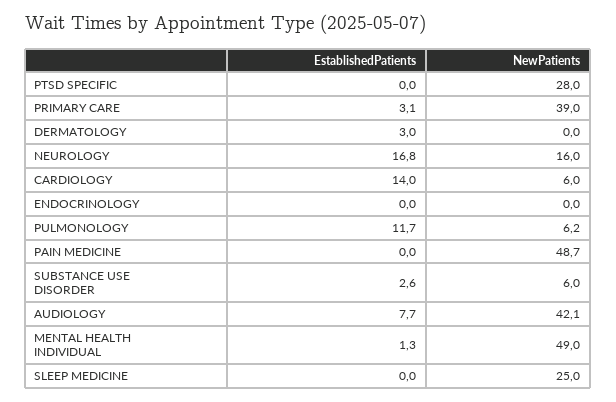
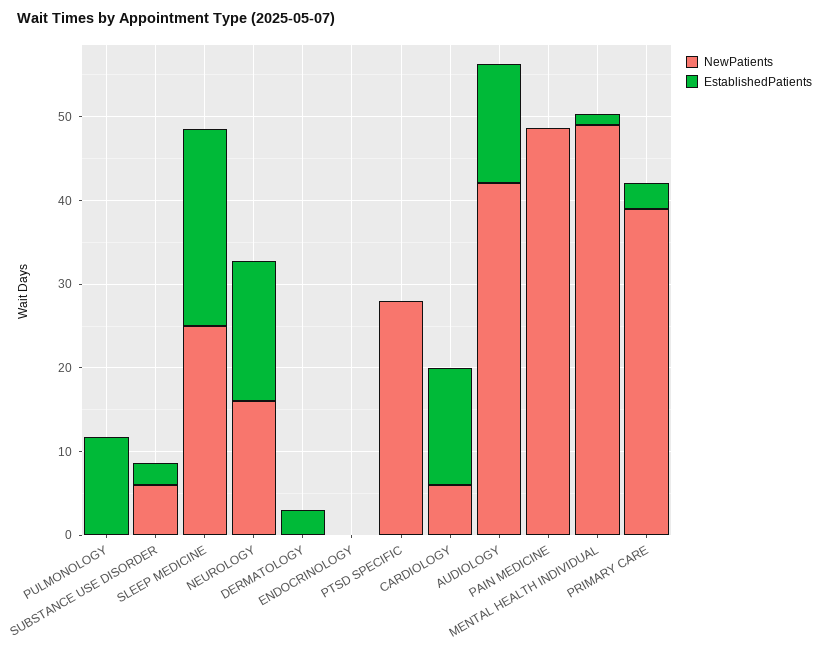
  {
    "EstablishedPatients": {
      "PTSD SPECIFIC": 0,
      "PRIMARY CARE": 3.1,
      "DERMATOLOGY": 3,
      "NEUROLOGY": 16.8,
      "CARDIOLOGY": 14,
      "ENDOCRINOLOGY": 0,
      "PULMONOLOGY": 11.7,
      "PAIN MEDICINE": 0,
      "SUBSTANCE USE DISORDER": 2.6,
-     "AUDIOLOGY": 7.7,
+     "AUDIOLOGY": 14,
      "MENTAL HEALTH INDIVIDUAL": 1.3,
-     "SLEEP MEDICINE": 0
+     "SLEEP MEDICINE": 24
    },
    "NewPatients": {
      "PTSD SPECIFIC": 28,
      "PRIMARY CARE": 39,
      "DERMATOLOGY": 0,
      "NEUROLOGY": 16,
      "CARDIOLOGY": 6,
      "ENDOCRINOLOGY": 0,
-     "PULMONOLOGY": 6.2,
+     "PULMONOLOGY": 0,
      "PAIN MEDICINE": 48.7,
      "SUBSTANCE USE DISORDER": 6,
      "AUDIOLOGY": 42.1,
      "MENTAL HEALTH INDIVIDUAL": 49,
      "SLEEP MEDICINE": 25
    }
  }

